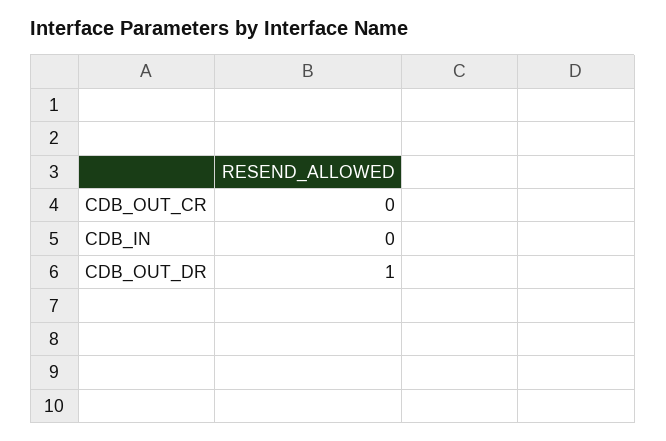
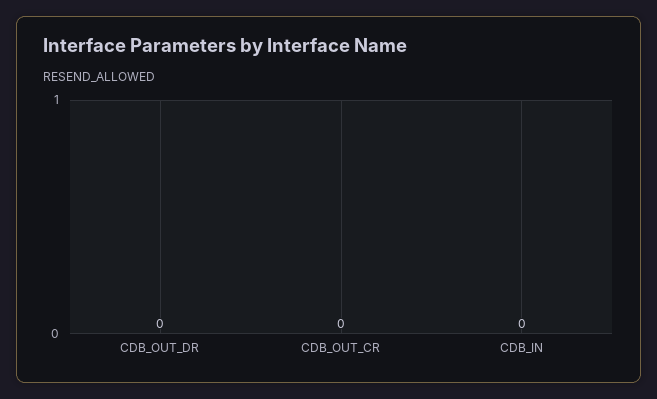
  {
    "CDB_OUT_CR": 0,
    "CDB_IN": 0,
-   "CDB_OUT_DR": 1
+   "CDB_OUT_DR": 0
  }

